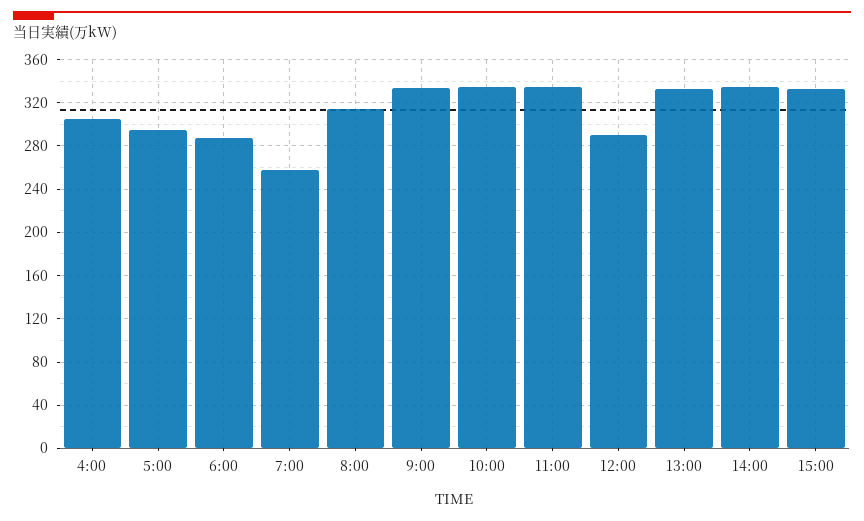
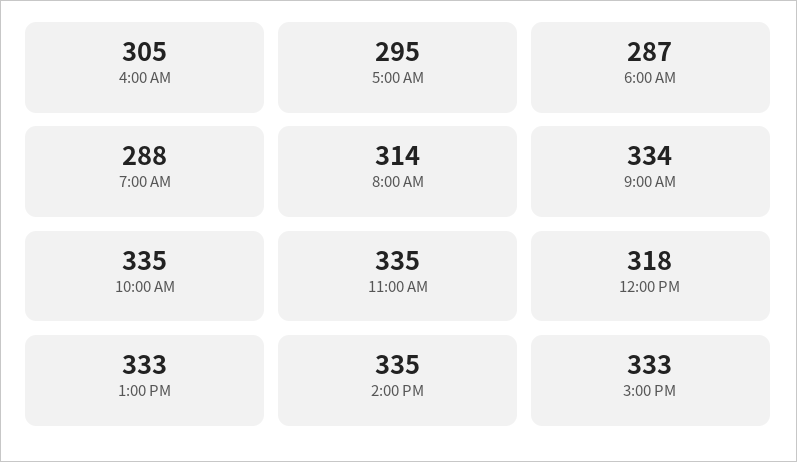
  {
    "4:00": 305,
    "5:00": 295,
    "6:00": 287,
-   "7:00": 260,
+   "7:00": 288,
    "8:00": 314,
    "9:00": 334,
    "10:00": 335,
    "11:00": 335,
-   "12:00": 290,
+   "12:00": 318,
    "13:00": 333,
    "14:00": 335,
    "15:00": 333
  }

